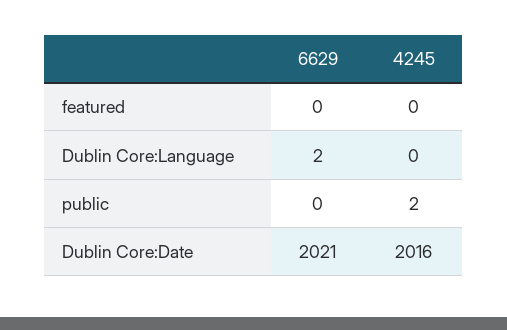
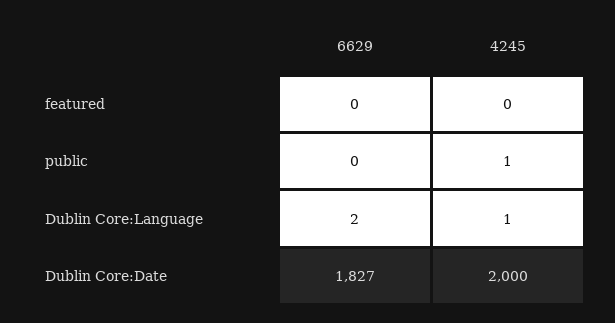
  {
    "6629": {
      "featured": 0,
      "Dublin Core:Language": 2,
      "public": 0,
-     "Dublin Core:Date": 2021
+     "Dublin Core:Date": 1827
    },
    "4245": {
      "featured": 0,
-     "Dublin Core:Language": 0,
+     "Dublin Core:Language": 1,
-     "public": 2,
+     "public": 1,
-     "Dublin Core:Date": 2016
+     "Dublin Core:Date": 2000
    }
  }

